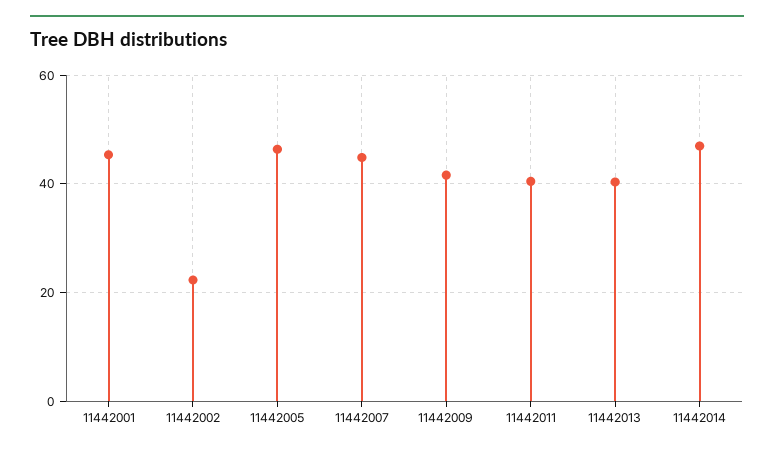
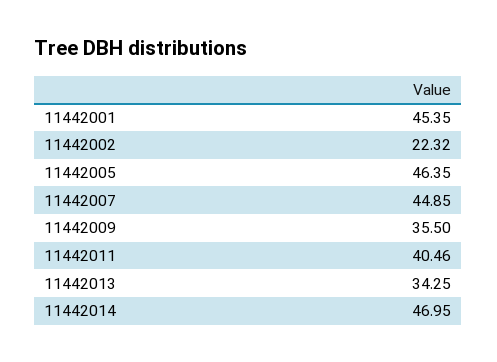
  {
    "11442001": 45.35,
    "11442002": 22.32,
    "11442005": 46.35,
    "11442007": 44.85,
-   "11442009": 42,
+   "11442009": 35.5,
    "11442011": 40.46,
-   "11442013": 40,
+   "11442013": 34.25,
    "11442014": 46.95
  }

